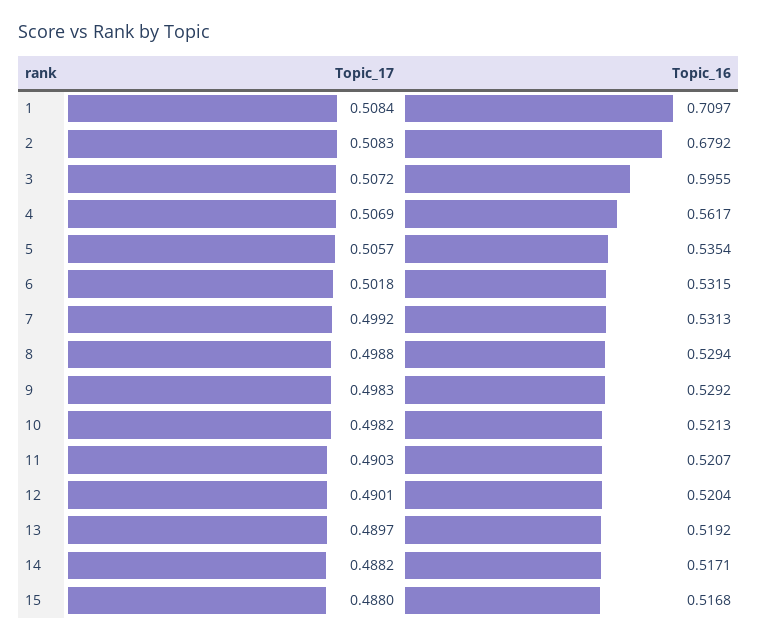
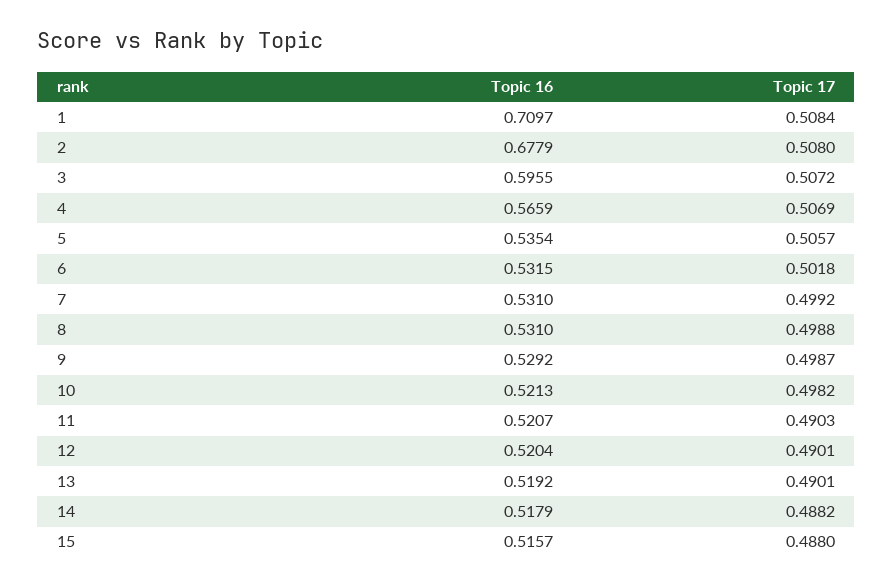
  {
    "Topic_17": {
      "1": 0.5084,
-     "2": 0.5083,
+     "2": 0.508,
      "3": 0.5072,
      "4": 0.5069,
      "5": 0.5057,
      "6": 0.5018,
      "7": 0.4992,
      "8": 0.4988,
-     "9": 0.4983,
+     "9": 0.4987,
      "10": 0.4982,
      "11": 0.4903,
      "12": 0.4901,
-     "13": 0.4897,
+     "13": 0.4901,
      "14": 0.4882,
      "15": 0.488
    },
    "Topic_16": {
      "1": 0.7097,
-     "2": 0.6792,
+     "2": 0.6779,
      "3": 0.5955,
-     "4": 0.5617,
+     "4": 0.5659,
      "5": 0.5354,
      "6": 0.5315,
-     "7": 0.5313,
+     "7": 0.531,
-     "8": 0.5294,
+     "8": 0.531,
      "9": 0.5292,
      "10": 0.5213,
      "11": 0.5207,
      "12": 0.5204,
      "13": 0.5192,
-     "14": 0.5171,
+     "14": 0.5179,
-     "15": 0.5168
+     "15": 0.5157
    }
  }

